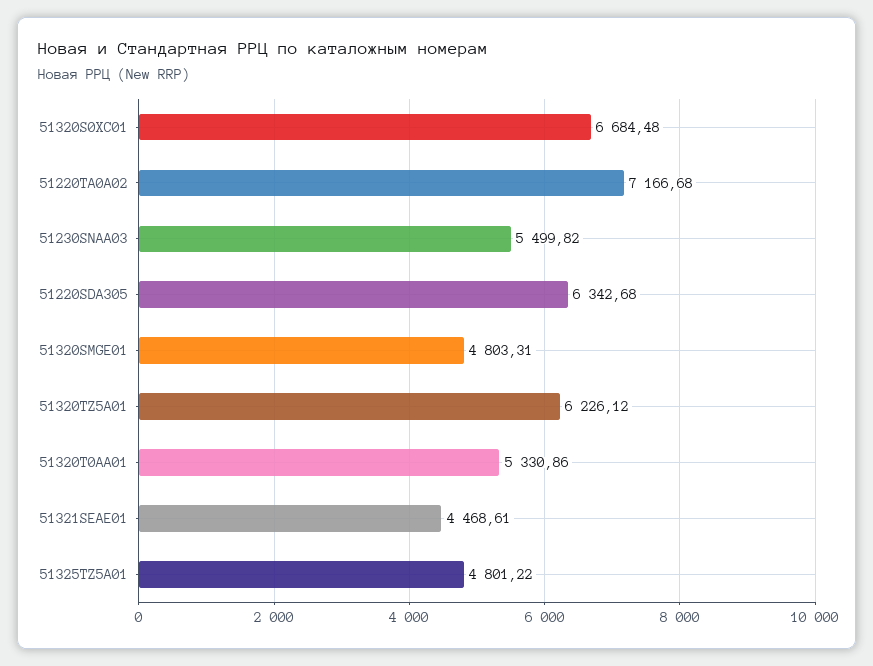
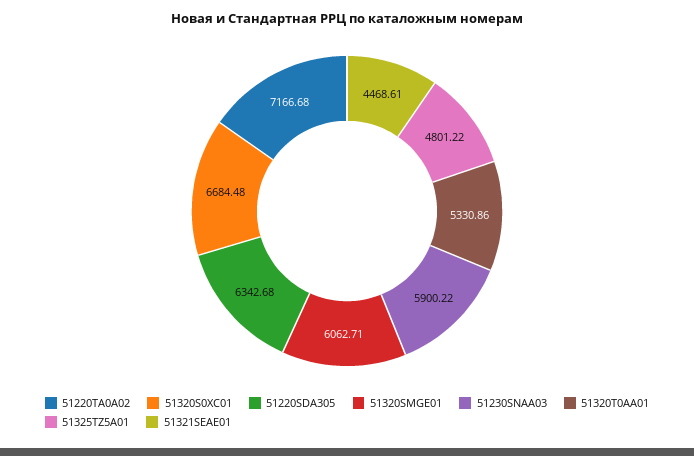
  {
    "51320S0XC01": 6684.48,
    "51220TA0A02": 7166.68,
-   "51230SNAA03": 5499.82,
+   "51230SNAA03": 5900.22,
    "51220SDA305": 6342.68,
-   "51320SMGE01": 4803.31,
+   "51320SMGE01": 6062.71,
-   "51320TZ5A01": 6226.12,
    "51320T0AA01": 5330.86,
    "51321SEAE01": 4468.61,
    "51325TZ5A01": 4801.22
  }

